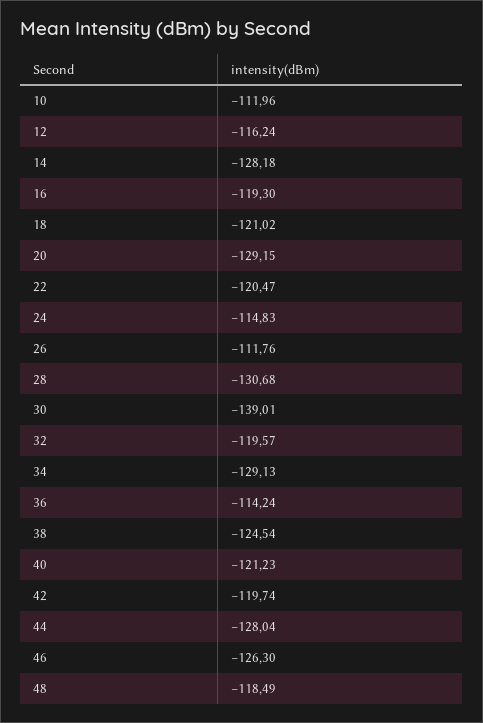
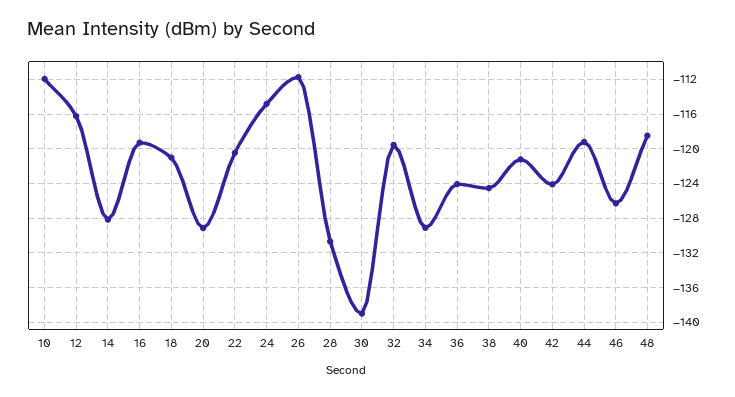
  {
    "10": -111.96,
    "12": -116.24,
    "14": -128.18,
    "16": -119.3,
    "18": -121.02,
    "20": -129.15,
    "22": -120.47,
    "24": -114.83,
    "26": -111.76,
    "28": -130.68,
    "30": -139.01,
    "32": -119.57,
    "34": -129.13,
-   "36": -114.24,
+   "36": -124,
    "38": -124.54,
    "40": -121.23,
-   "42": -119.74,
+   "42": -124,
-   "44": -128.04,
+   "44": -119,
    "46": -126.3,
    "48": -118.49
  }

